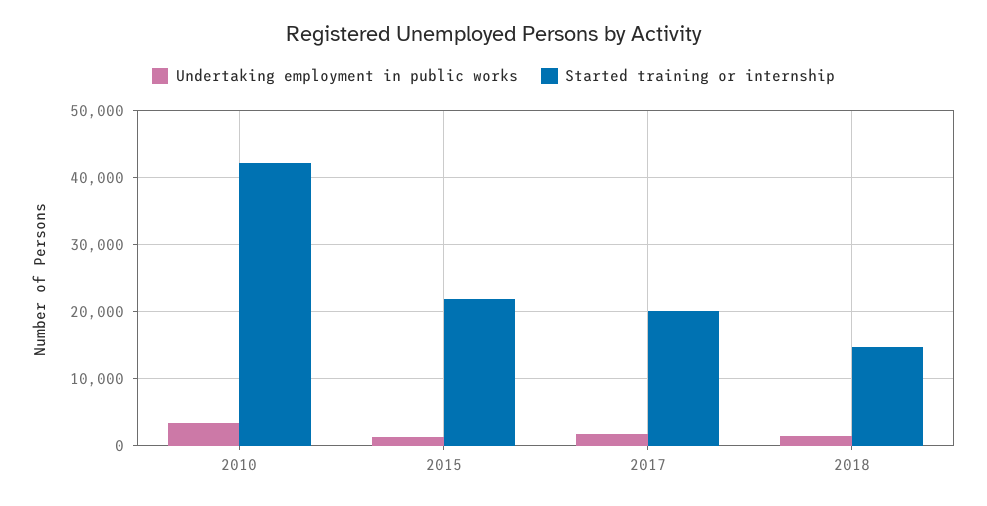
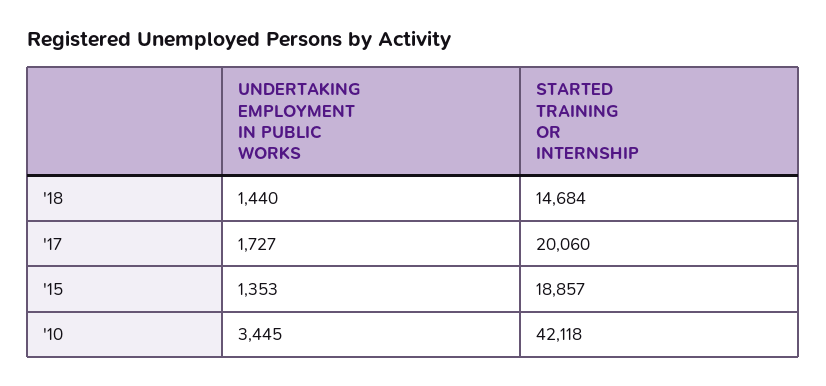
  {
    "Undertaking employment in public works": {
      "2010": 3445,
      "2015": 1353,
      "2017": 1727,
      "2018": 1440
    },
    "Started training or internship": {
      "2010": 42118,
-     "2015": 22000,
+     "2015": 18857,
      "2017": 20060,
      "2018": 14684
    }
  }

